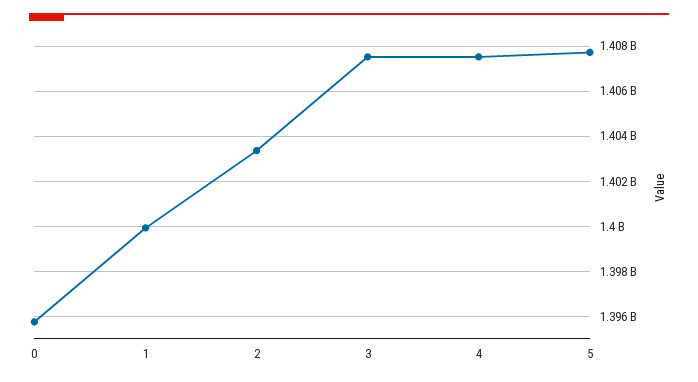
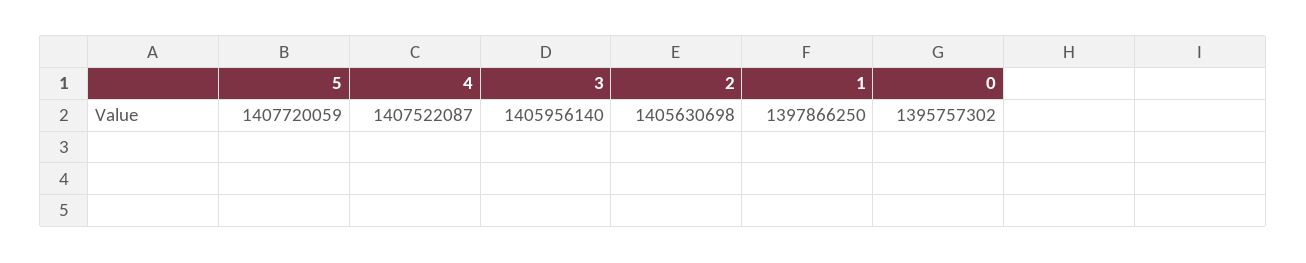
  {
    "0": 1395757302,
-   "1": 1400000000,
+   "1": 1397866250,
-   "2": 1403500000,
+   "2": 1405630698,
-   "3": 1407500000,
+   "3": 1405956140,
    "4": 1407522087,
    "5": 1407720059
  }

